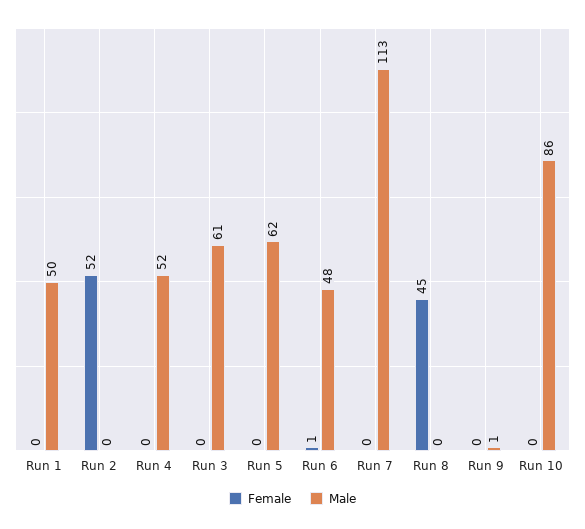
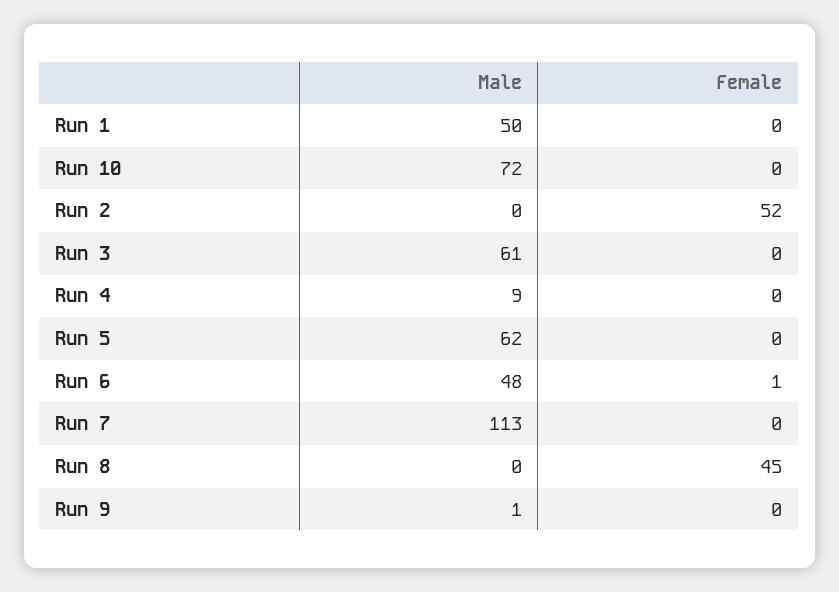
  {
    "Female": {
      "Run 1": 0,
      "Run 2": 52,
      "Run 4": 0,
      "Run 3": 0,
      "Run 5": 0,
      "Run 6": 1,
      "Run 7": 0,
      "Run 8": 45,
      "Run 9": 0,
      "Run 10": 0
    },
    "Male": {
      "Run 1": 50,
      "Run 2": 0,
-     "Run 4": 52,
+     "Run 4": 9,
      "Run 3": 61,
      "Run 5": 62,
      "Run 6": 48,
      "Run 7": 113,
      "Run 8": 0,
      "Run 9": 1,
-     "Run 10": 86
+     "Run 10": 72
    }
  }

